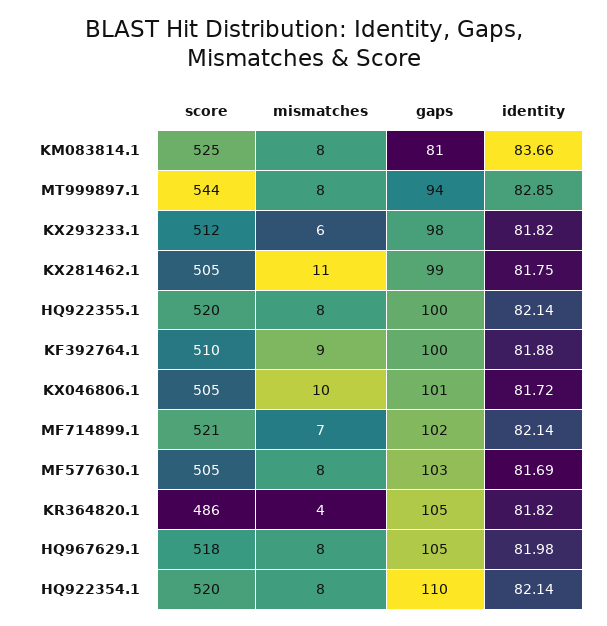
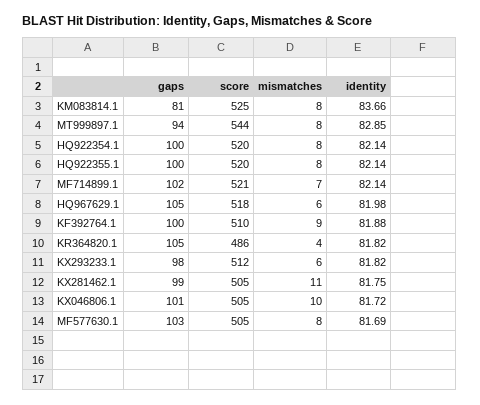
  {
    "score": {
      "KM083814.1": 525,
      "MT999897.1": 544,
      "KX293233.1": 512,
      "KX281462.1": 505,
      "HQ922355.1": 520,
      "KF392764.1": 510,
      "KX046806.1": 505,
      "MF714899.1": 521,
      "MF577630.1": 505,
      "KR364820.1": 486,
      "HQ967629.1": 518,
      "HQ922354.1": 520
    },
    "mismatches": {
      "KM083814.1": 8,
      "MT999897.1": 8,
      "KX293233.1": 6,
      "KX281462.1": 11,
      "HQ922355.1": 8,
      "KF392764.1": 9,
      "KX046806.1": 10,
      "MF714899.1": 7,
      "MF577630.1": 8,
      "KR364820.1": 4,
-     "HQ967629.1": 8,
+     "HQ967629.1": 6,
      "HQ922354.1": 8
    },
    "gaps": {
      "KM083814.1": 81,
      "MT999897.1": 94,
      "KX293233.1": 98,
      "KX281462.1": 99,
      "HQ922355.1": 100,
      "KF392764.1": 100,
      "KX046806.1": 101,
      "MF714899.1": 102,
      "MF577630.1": 103,
      "KR364820.1": 105,
      "HQ967629.1": 105,
-     "HQ922354.1": 110
+     "HQ922354.1": 100
    },
    "identity": {
      "KM083814.1": 83.66,
      "MT999897.1": 82.85,
      "KX293233.1": 81.82,
      "KX281462.1": 81.75,
      "HQ922355.1": 82.14,
      "KF392764.1": 81.88,
      "KX046806.1": 81.72,
      "MF714899.1": 82.14,
      "MF577630.1": 81.69,
      "KR364820.1": 81.82,
      "HQ967629.1": 81.98,
      "HQ922354.1": 82.14
    }
  }

